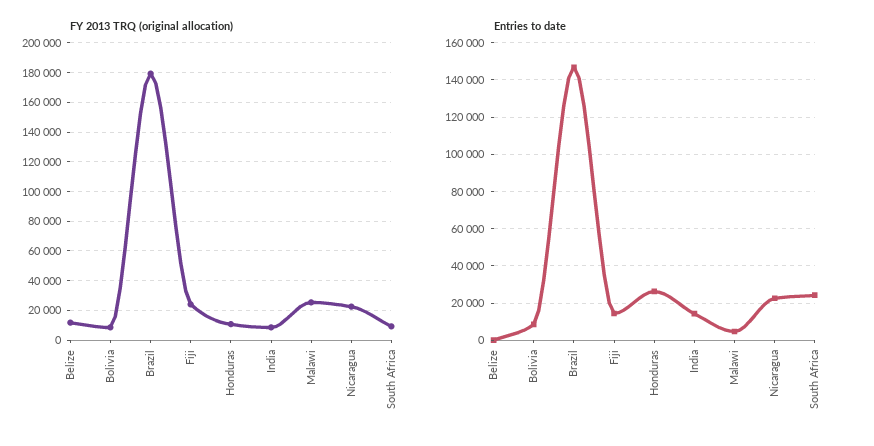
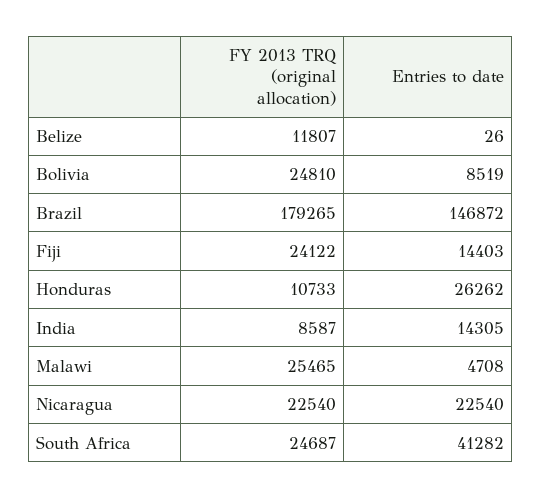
  {
    "FY 2013 TRQ (original allocation)": {
      "Belize": 11807,
-     "Bolivia": 10000,
+     "Bolivia": 24810,
      "Brazil": 179265,
      "Fiji": 24122,
      "Honduras": 10733,
      "India": 8587,
      "Malawi": 25465,
      "Nicaragua": 22540,
-     "South Africa": 10000
+     "South Africa": 24687
    },
    "Entries to date": {
      "Belize": 26,
      "Bolivia": 8519,
      "Brazil": 146872,
      "Fiji": 14403,
      "Honduras": 26262,
      "India": 14305,
      "Malawi": 4708,
      "Nicaragua": 22540,
-     "South Africa": 25000
+     "South Africa": 41282
    }
  }

